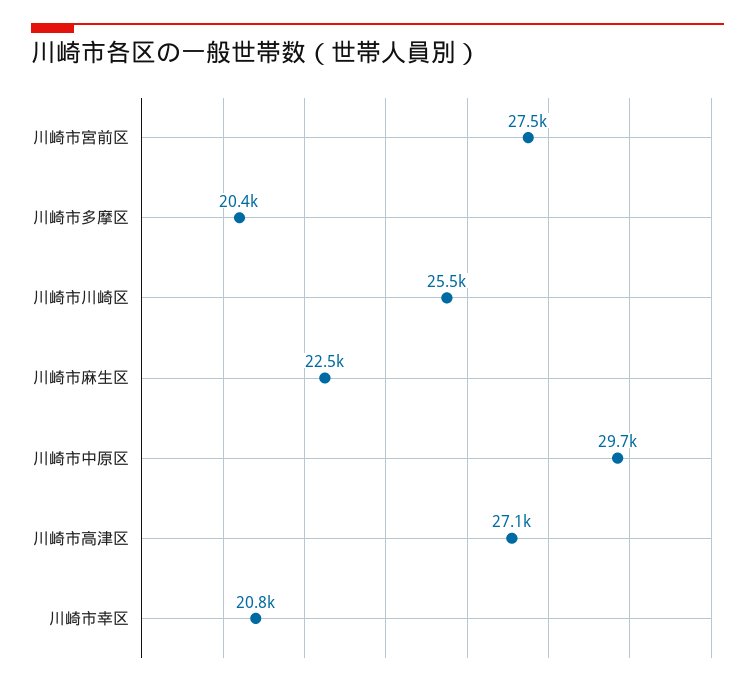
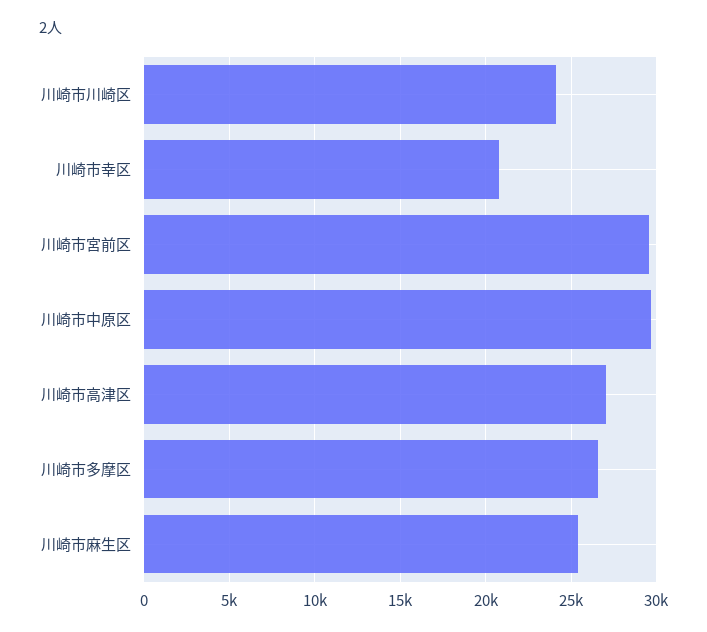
  {
-   "川崎市宮前区": 27500,
+   "川崎市宮前区": 29500,
-   "川崎市多摩区": 20400,
+   "川崎市多摩区": 26500,
-   "川崎市川崎区": 25500,
+   "川崎市川崎区": 24000,
-   "川崎市麻生区": 22500,
+   "川崎市麻生区": 25500,
    "川崎市中原区": 29700,
    "川崎市高津区": 27100,
    "川崎市幸区": 20800
  }

